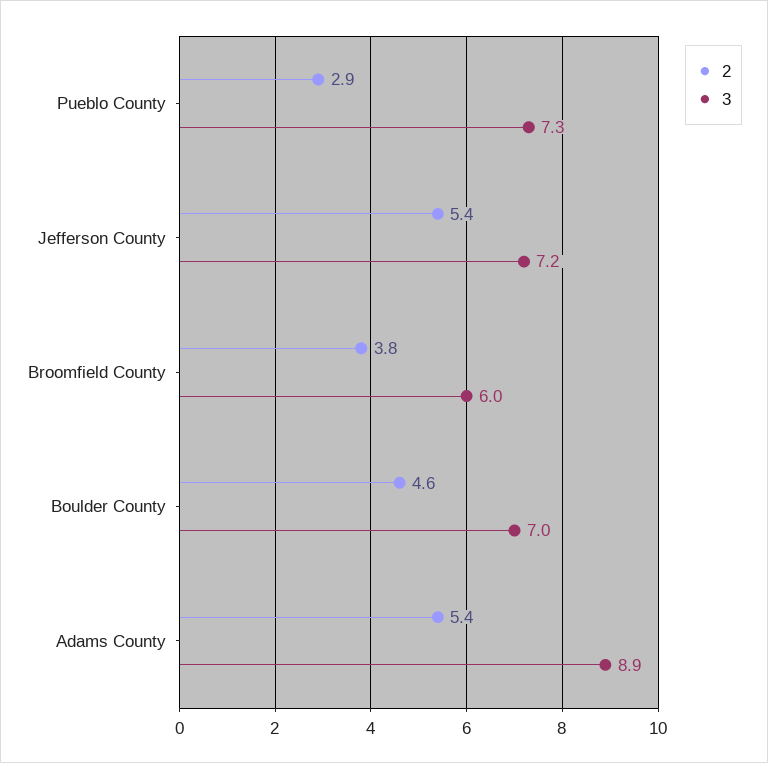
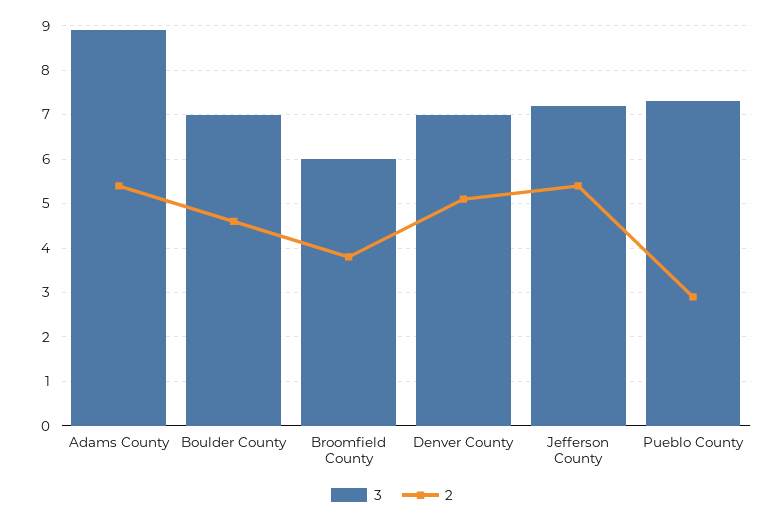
  {
    "2": {
      "Pueblo County": 2.9,
      "Jefferson County": 5.4,
      "Broomfield County": 3.8,
      "Boulder County": 4.6,
-     "Adams County": 5.4
+     "Adams County": 5.4,
+     "Denver County": 5
    },
    "3": {
      "Pueblo County": 7.3,
      "Jefferson County": 7.2,
      "Broomfield County": 6,
      "Boulder County": 7,
-     "Adams County": 8.9
+     "Adams County": 8.9,
+     "Denver County": 7
    }
  }

